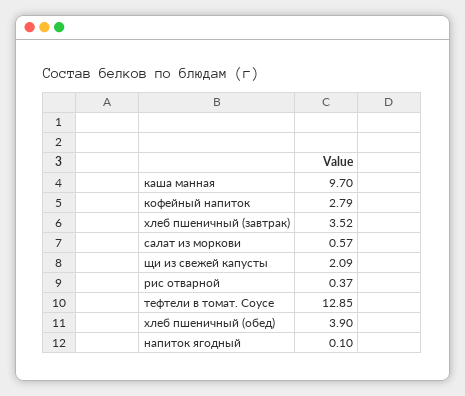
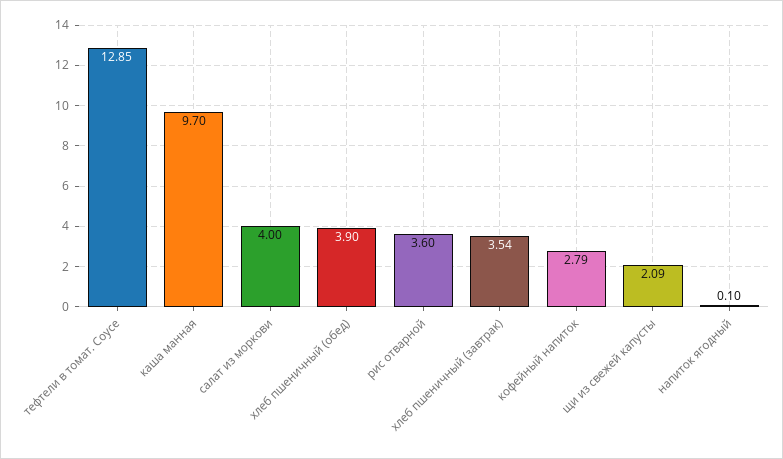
  {
    "каша манная": 9.7,
    "кофейный напиток": 2.79,
-   "хлеб пшеничный (завтрак)": 3.52,
+   "хлеб пшеничный (завтрак)": 3.54,
-   "салат из моркови": 0.57,
+   "салат из моркови": 4,
    "щи из свежей капусты": 2.09,
-   "рис отварной": 0.37,
+   "рис отварной": 3.6,
    "тефтели в томат. Соусе": 12.85,
    "хлеб пшеничный (обед)": 3.9,
    "напиток ягодный": 0.1
  }

